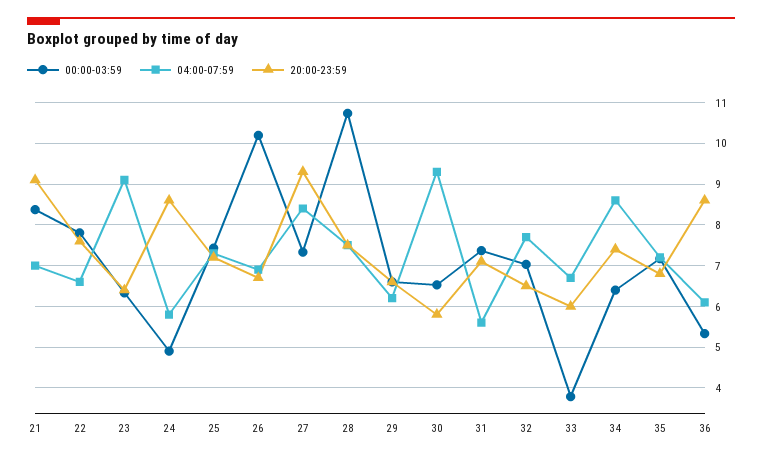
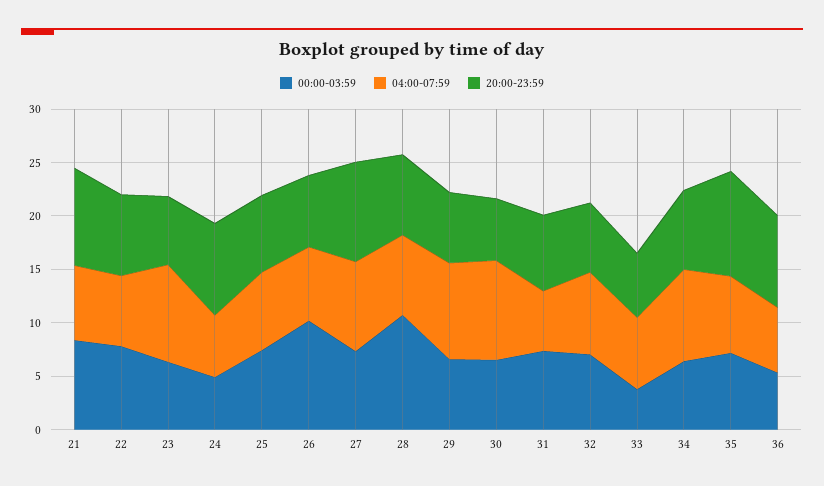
  {
    "00:00-03:59": {
      "21": 8.4,
      "22": 7.8,
      "23": 6.4,
      "24": 5,
      "25": 7.4,
      "26": 10.2,
      "27": 7.4,
      "28": 10.8,
      "29": 6.6,
      "30": 6.6,
      "31": 7.4,
      "32": 7,
      "33": 3.8,
      "34": 6.4,
      "35": 7.2,
      "36": 5.4
    },
    "04:00-07:59": {
      "21": 7,
      "22": 6.6,
      "23": 9.2,
      "24": 5.8,
      "25": 7.4,
      "26": 7,
      "27": 8.4,
      "28": 7.6,
-     "29": 6.2,
+     "29": 9,
      "30": 9.4,
      "31": 5.6,
      "32": 7.8,
      "33": 6.8,
      "34": 8.6,
      "35": 7.2,
      "36": 6.2
    },
    "20:00-23:59": {
      "21": 9.2,
      "22": 7.6,
      "23": 6.4,
      "24": 8.6,
      "25": 7.2,
      "26": 6.8,
      "27": 9.4,
      "28": 7.6,
      "29": 6.6,
      "30": 5.8,
      "31": 7.2,
      "32": 6.6,
      "33": 6,
      "34": 7.4,
-     "35": 6.8,
+     "35": 10,
      "36": 8.6
    }
  }

